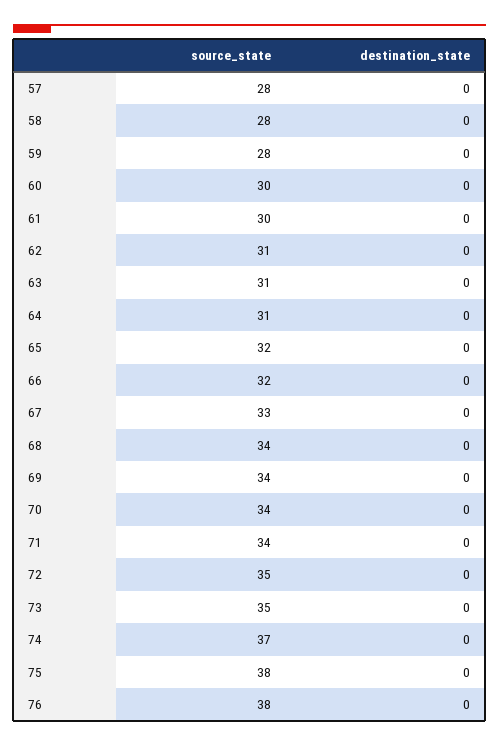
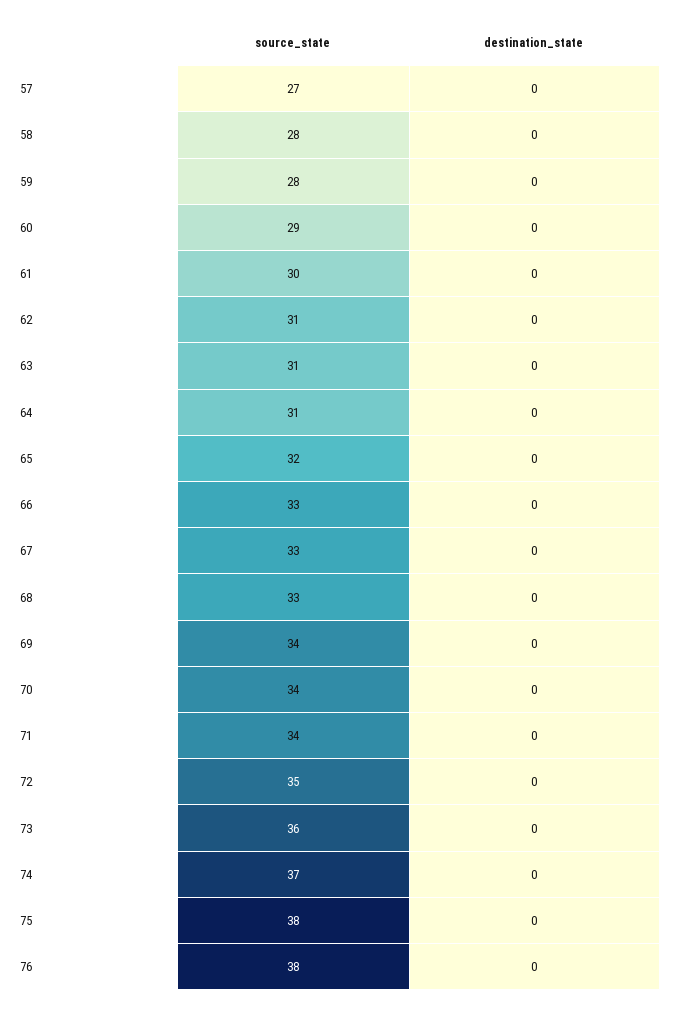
  {
    "source_state": {
-     "57": 28,
+     "57": 27,
      "58": 28,
      "59": 28,
-     "60": 30,
+     "60": 29,
      "61": 30,
      "62": 31,
      "63": 31,
      "64": 31,
      "65": 32,
-     "66": 32,
+     "66": 33,
      "67": 33,
-     "68": 34,
+     "68": 33,
      "69": 34,
      "70": 34,
      "71": 34,
      "72": 35,
-     "73": 35,
+     "73": 36,
      "74": 37,
      "75": 38,
      "76": 38
    },
    "destination_state": {
      "57": 0,
      "58": 0,
      "59": 0,
      "60": 0,
      "61": 0,
      "62": 0,
      "63": 0,
      "64": 0,
      "65": 0,
      "66": 0,
      "67": 0,
      "68": 0,
      "69": 0,
      "70": 0,
      "71": 0,
      "72": 0,
      "73": 0,
      "74": 0,
      "75": 0,
      "76": 0
    }
  }

